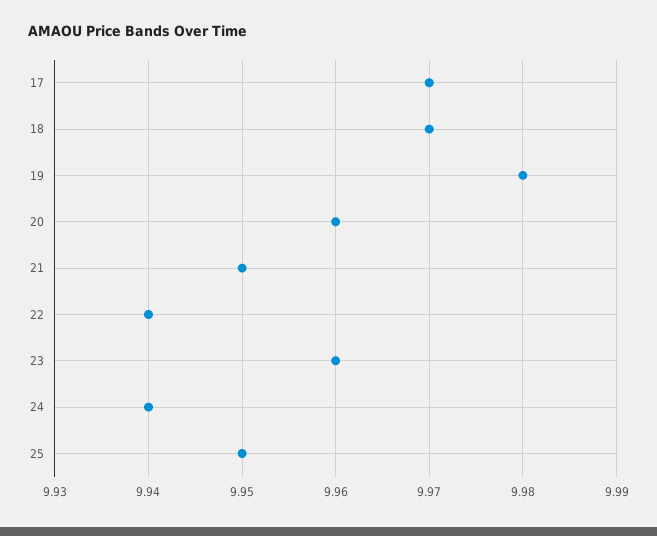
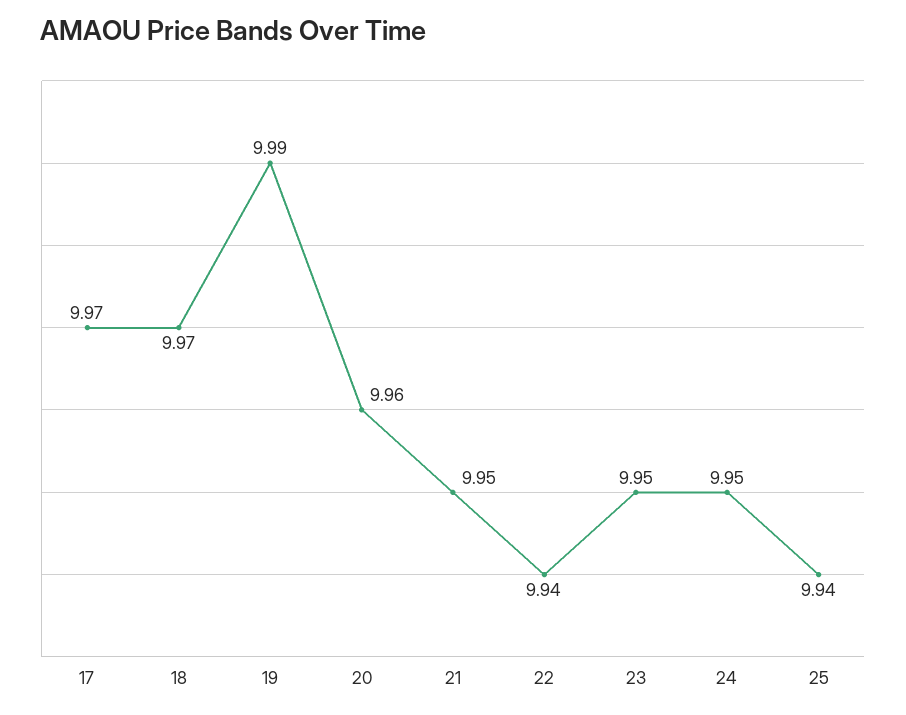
  {
    "17": 9.97,
    "18": 9.97,
-   "19": 9.98,
+   "19": 9.99,
    "20": 9.96,
    "21": 9.95,
    "22": 9.94,
-   "23": 9.96,
+   "23": 9.95,
-   "24": 9.94,
+   "24": 9.95,
-   "25": 9.95
+   "25": 9.94
  }

